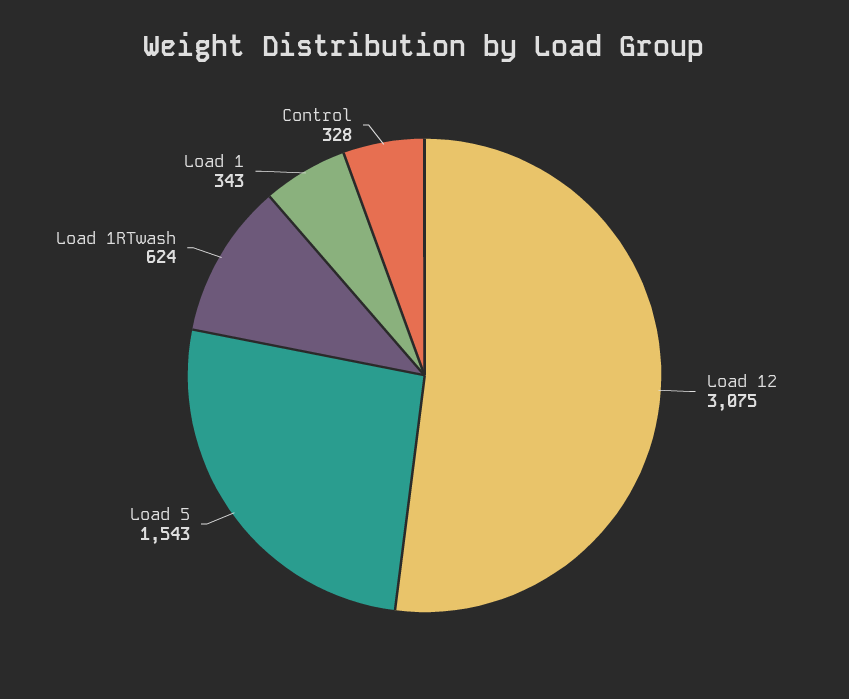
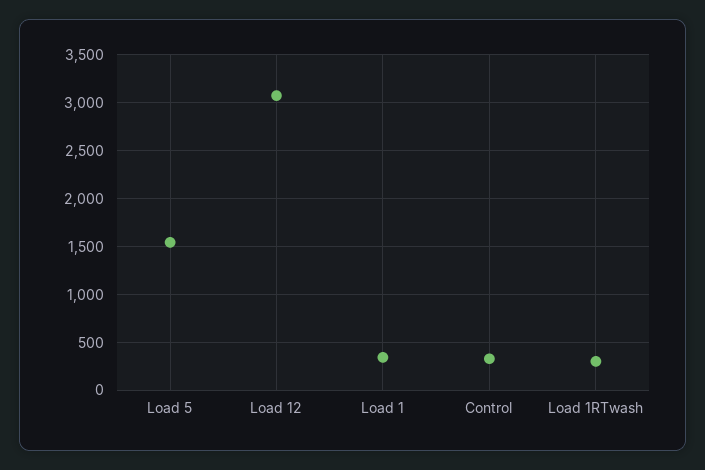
  {
    "Load 12": 3075,
    "Load 5": 1543,
-   "Load 1RTwash": 624,
+   "Load 1RTwash": 300,
    "Load 1": 343,
    "Control": 328
  }

